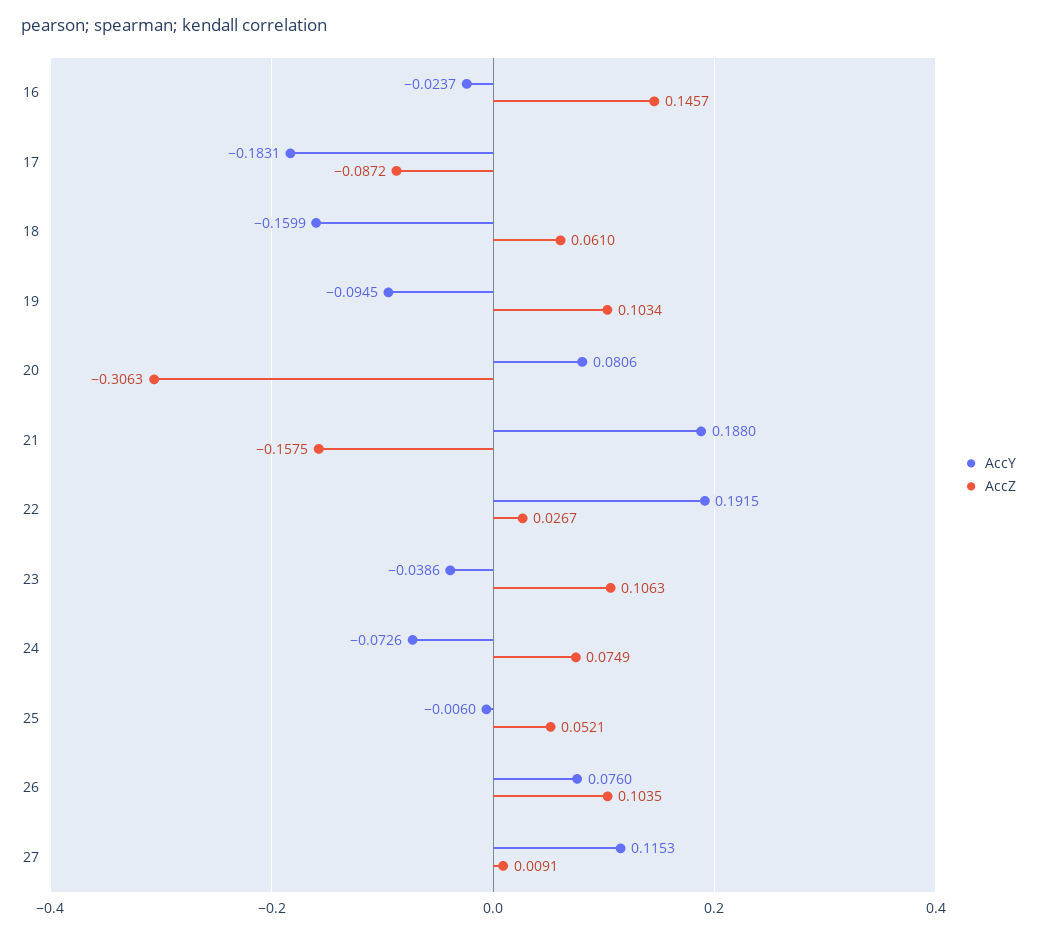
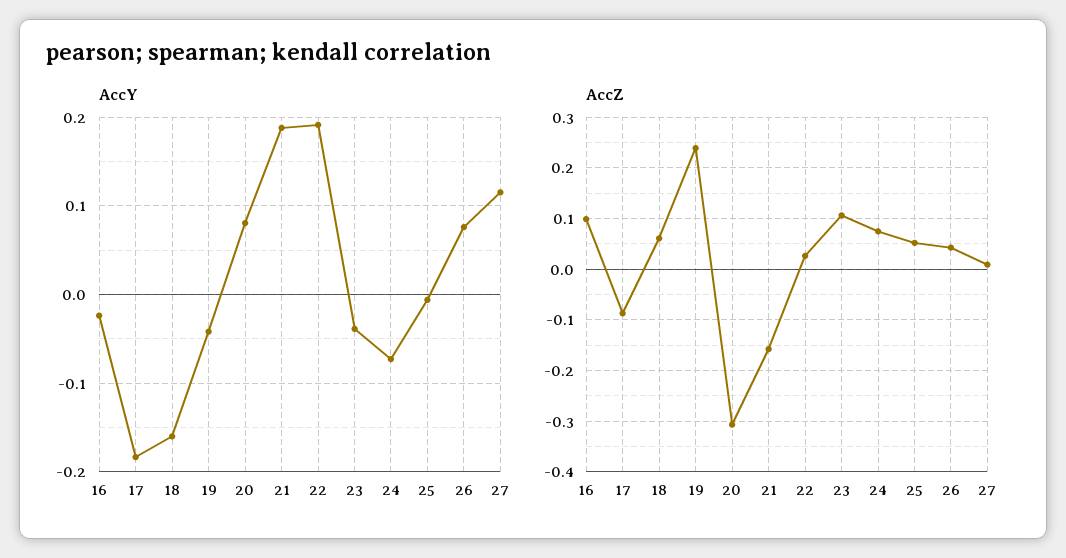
  {
    "AccY": {
      "16": -0.0237,
      "17": -0.1831,
      "18": -0.1599,
-     "19": -0.0945,
+     "19": -0.04,
      "20": 0.0806,
      "21": 0.188,
      "22": 0.1915,
      "23": -0.0386,
      "24": -0.0726,
      "25": -0.006,
      "26": 0.076,
      "27": 0.1153
    },
    "AccZ": {
-     "16": 0.1457,
+     "16": 0.1,
      "17": -0.0872,
      "18": 0.061,
-     "19": 0.1034,
+     "19": 0.24,
      "20": -0.3063,
      "21": -0.1575,
      "22": 0.0267,
      "23": 0.1063,
      "24": 0.0749,
      "25": 0.0521,
-     "26": 0.1035,
+     "26": 0.04,
      "27": 0.0091
    }
  }

